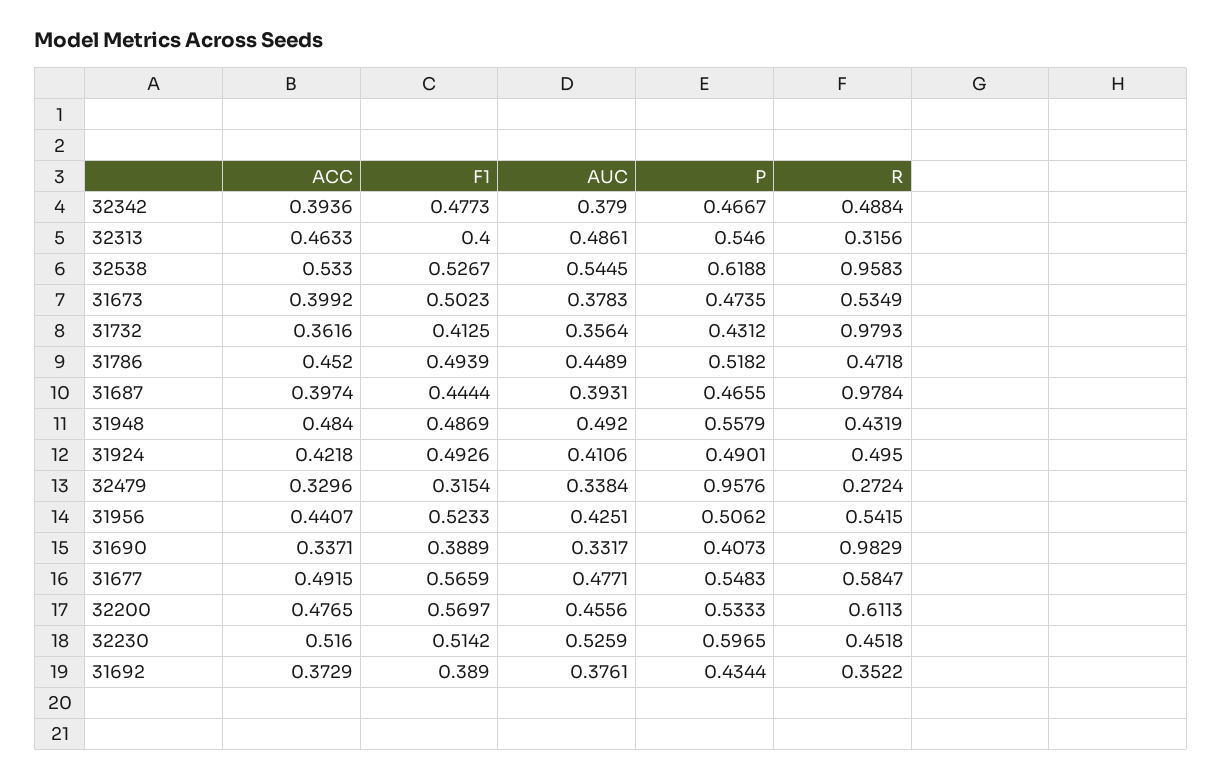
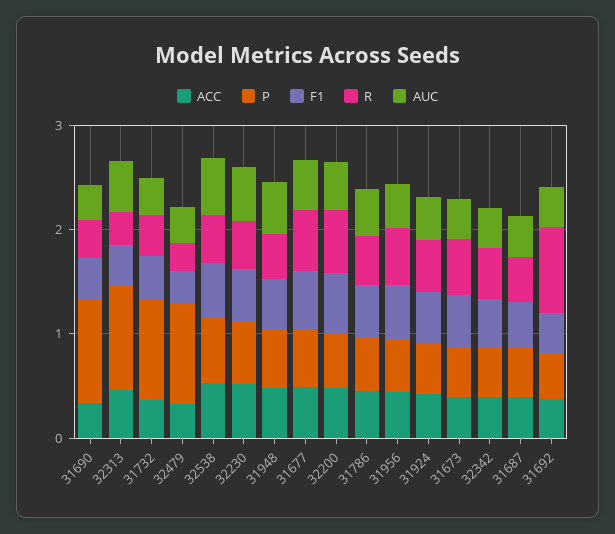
  {
    "ACC": {
      "32342": 0.3936,
      "32313": 0.4633,
      "32538": 0.533,
      "31673": 0.3992,
      "31732": 0.3616,
      "31786": 0.452,
      "31687": 0.3974,
      "31948": 0.484,
      "31924": 0.4218,
      "32479": 0.3296,
      "31956": 0.4407,
      "31690": 0.3371,
      "31677": 0.4915,
      "32200": 0.4765,
      "32230": 0.516,
      "31692": 0.3729
    },
    "F1": {
      "32342": 0.4773,
      "32313": 0.4,
      "32538": 0.5267,
      "31673": 0.5023,
      "31732": 0.4125,
      "31786": 0.4939,
      "31687": 0.4444,
      "31948": 0.4869,
      "31924": 0.4926,
      "32479": 0.3154,
      "31956": 0.5233,
      "31690": 0.3889,
      "31677": 0.5659,
      "32200": 0.5697,
      "32230": 0.5142,
      "31692": 0.389
    },
    "AUC": {
      "32342": 0.379,
      "32313": 0.4861,
      "32538": 0.5445,
      "31673": 0.3783,
      "31732": 0.3564,
      "31786": 0.4489,
      "31687": 0.3931,
      "31948": 0.492,
      "31924": 0.4106,
      "32479": 0.3384,
      "31956": 0.4251,
      "31690": 0.3317,
      "31677": 0.4771,
      "32200": 0.4556,
      "32230": 0.5259,
      "31692": 0.3761
    },
    "P": {
      "32342": 0.4667,
-     "32313": 0.546,
+     "32313": 1,
      "32538": 0.6188,
      "31673": 0.4735,
-     "31732": 0.4312,
+     "31732": 1,
      "31786": 0.5182,
      "31687": 0.4655,
      "31948": 0.5579,
      "31924": 0.4901,
      "32479": 0.9576,
      "31956": 0.5062,
-     "31690": 0.4073,
+     "31690": 1,
      "31677": 0.5483,
      "32200": 0.5333,
      "32230": 0.5965,
      "31692": 0.4344
    },
    "R": {
      "32342": 0.4884,
      "32313": 0.3156,
-     "32538": 0.9583,
+     "32538": 0.4,
      "31673": 0.5349,
-     "31732": 0.9793,
+     "31732": 0.4,
      "31786": 0.4718,
-     "31687": 0.9784,
+     "31687": 0.4,
      "31948": 0.4319,
      "31924": 0.495,
      "32479": 0.2724,
      "31956": 0.5415,
-     "31690": 0.9829,
+     "31690": 0.4,
      "31677": 0.5847,
      "32200": 0.6113,
      "32230": 0.4518,
-     "31692": 0.3522
+     "31692": 0.8
    }
  }

